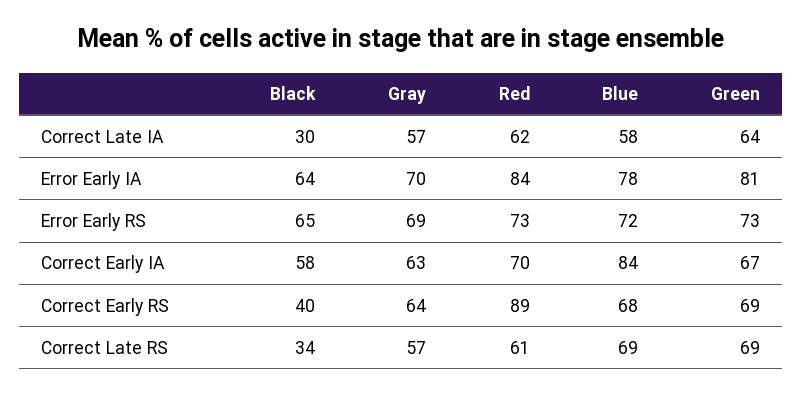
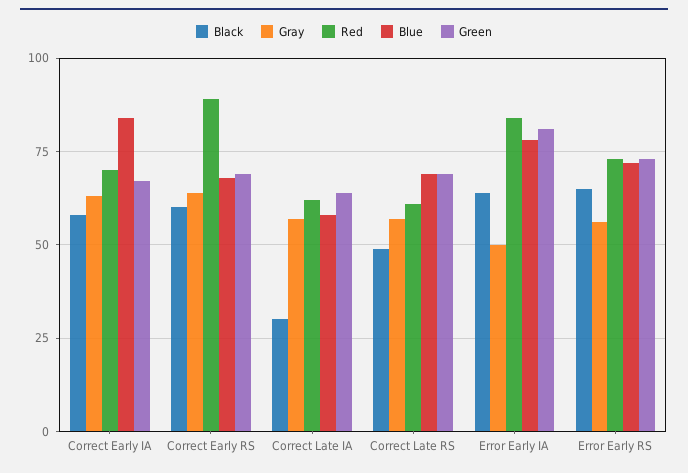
  {
    "Black": {
      "Correct Late IA": 30,
      "Error Early IA": 64,
      "Error Early RS": 65,
      "Correct Early IA": 58,
-     "Correct Early RS": 40,
+     "Correct Early RS": 60,
-     "Correct Late RS": 34
+     "Correct Late RS": 50
    },
    "Gray": {
      "Correct Late IA": 57,
-     "Error Early IA": 70,
+     "Error Early IA": 50,
-     "Error Early RS": 69,
+     "Error Early RS": 55,
      "Correct Early IA": 63,
      "Correct Early RS": 64,
      "Correct Late RS": 57
    },
    "Red": {
      "Correct Late IA": 62,
      "Error Early IA": 84,
      "Error Early RS": 73,
      "Correct Early IA": 70,
      "Correct Early RS": 89,
      "Correct Late RS": 61
    },
    "Blue": {
      "Correct Late IA": 58,
      "Error Early IA": 78,
      "Error Early RS": 72,
      "Correct Early IA": 84,
      "Correct Early RS": 68,
      "Correct Late RS": 69
    },
    "Green": {
      "Correct Late IA": 64,
      "Error Early IA": 81,
      "Error Early RS": 73,
      "Correct Early IA": 67,
      "Correct Early RS": 69,
      "Correct Late RS": 69
    }
  }

